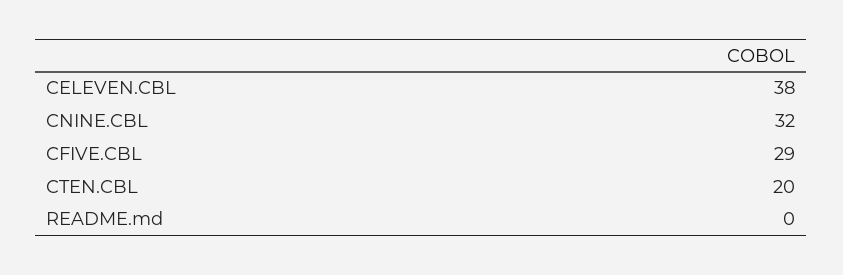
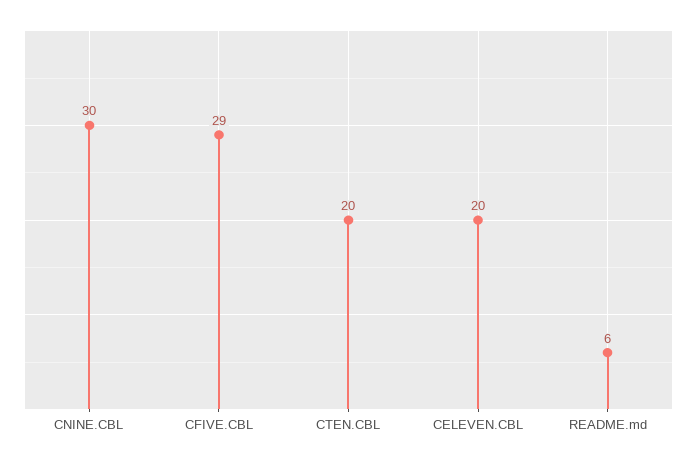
  {
-   "CELEVEN.CBL": 38,
+   "CELEVEN.CBL": 20,
-   "CNINE.CBL": 32,
+   "CNINE.CBL": 30,
    "CFIVE.CBL": 29,
    "CTEN.CBL": 20,
-   "README.md": 0
+   "README.md": 6
  }

